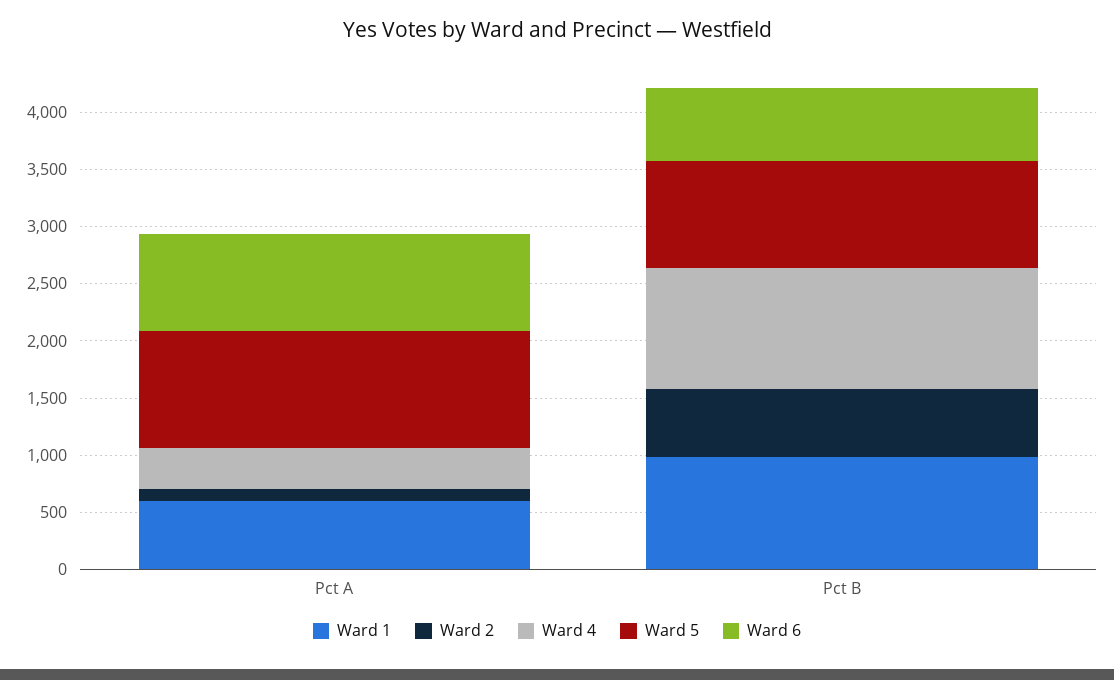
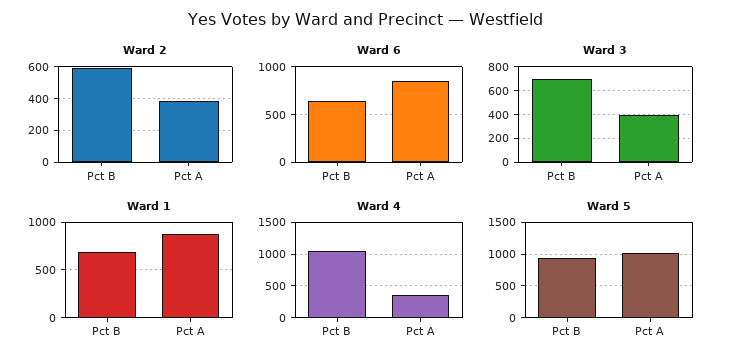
  {
    "Ward 1": {
-     "Pct A": 600,
+     "Pct A": 900,
-     "Pct B": 1000
+     "Pct B": 700
    },
    "Ward 2": {
-     "Pct A": 100,
+     "Pct A": 400,
      "Pct B": 600
    },
    "Ward 4": {
      "Pct A": 400,
      "Pct B": 1100
    },
    "Ward 5": {
      "Pct A": 1000,
      "Pct B": 900
    },
    "Ward 6": {
      "Pct A": 800,
      "Pct B": 600
-   }
+   },
+   "Ward 3": {
+     "Pct B": 700,
+     "Pct A": 400
+   }
  }

